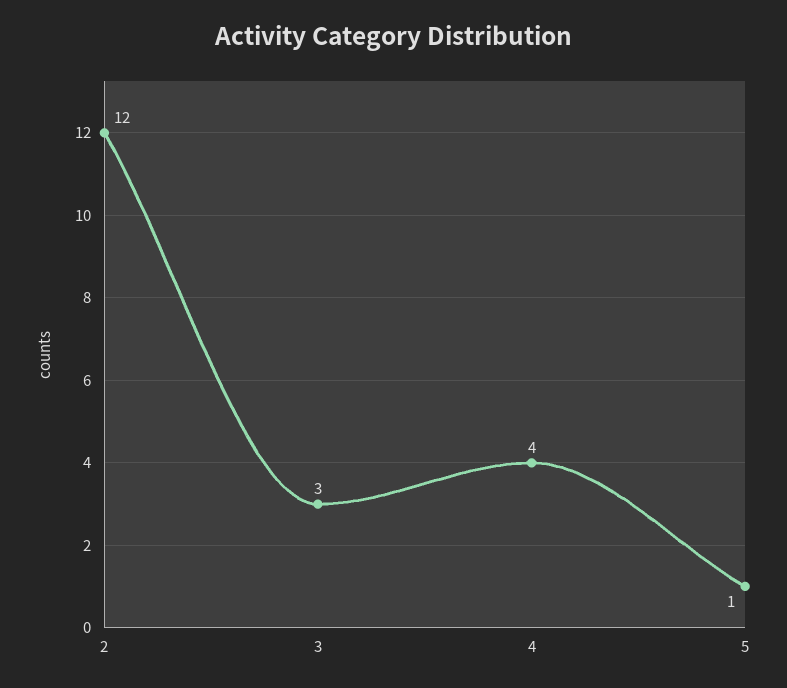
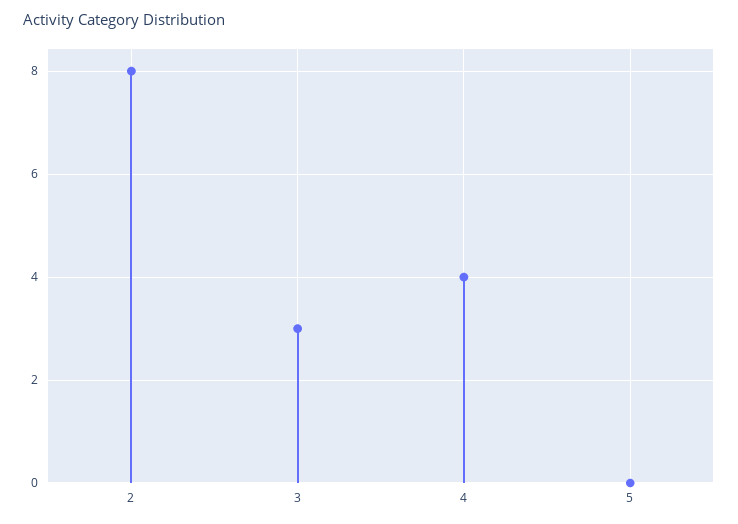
  {
-   "2": 12,
+   "2": 8,
    "3": 3,
    "4": 4,
-   "5": 1
+   "5": 0
  }

